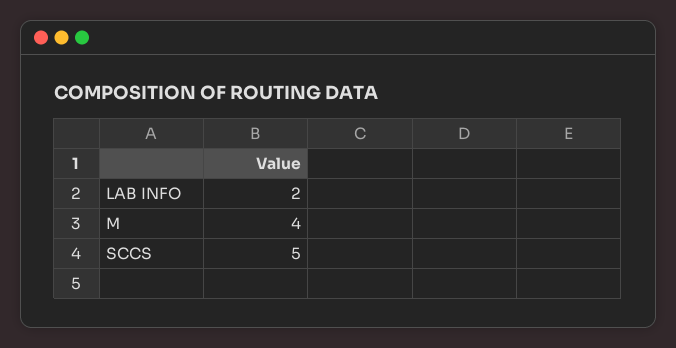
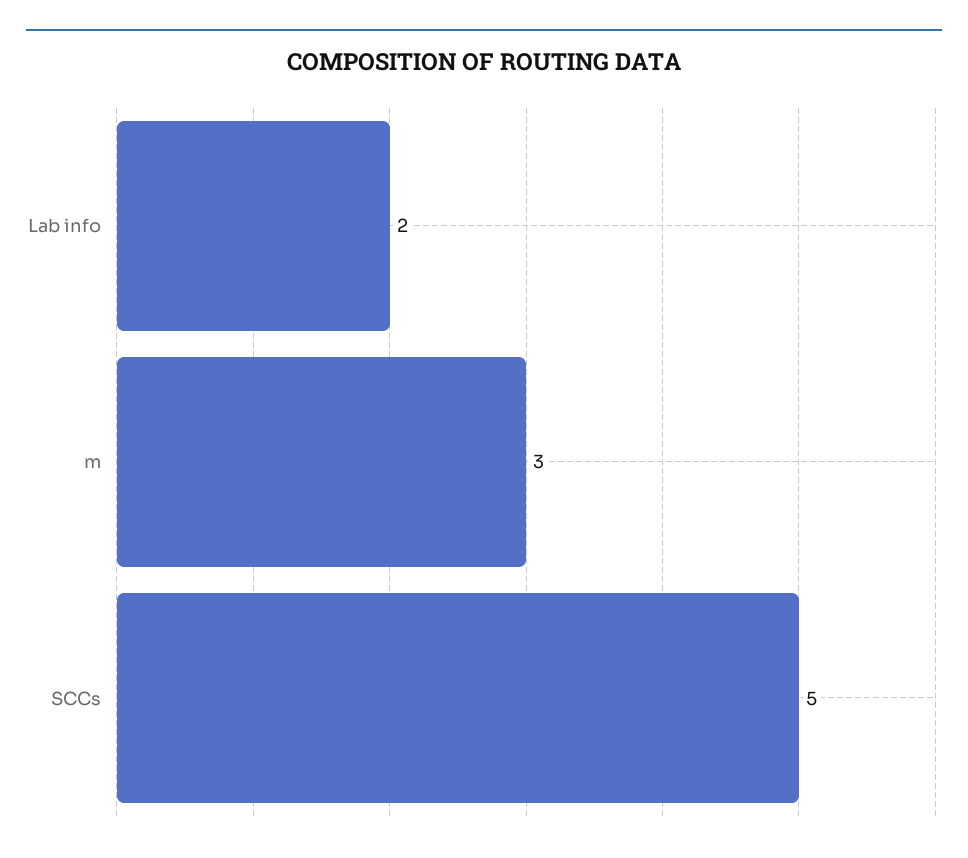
  {
    "LAB INFO": 2,
-   "M": 4,
+   "M": 3,
    "SCCS": 5
  }

